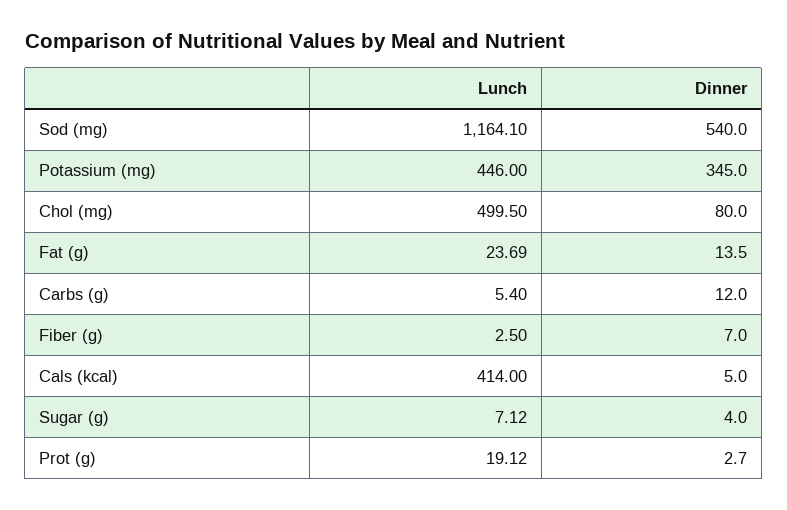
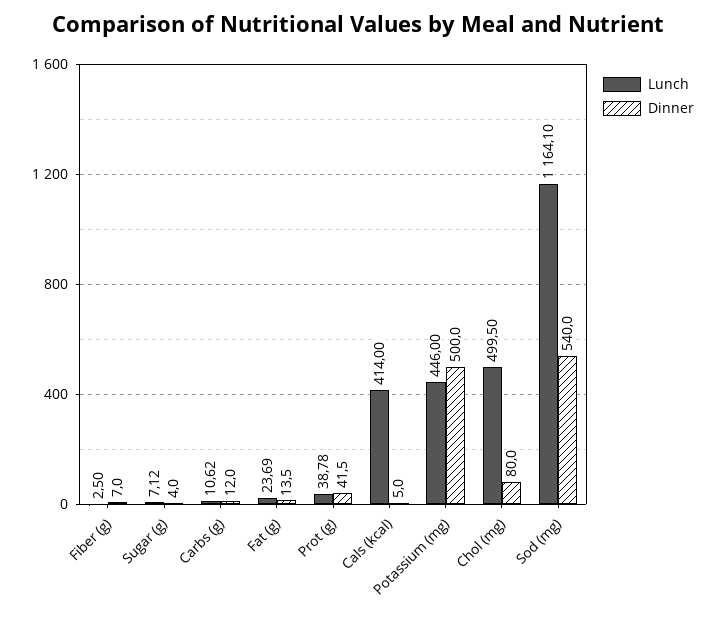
  {
    "Lunch": {
      "Sod (mg)": 1164.1,
      "Potassium (mg)": 446,
      "Chol (mg)": 499.5,
      "Fat (g)": 23.69,
-     "Carbs (g)": 5.4,
+     "Carbs (g)": 10.62,
      "Fiber (g)": 2.5,
      "Cals (kcal)": 414,
      "Sugar (g)": 7.12,
-     "Prot (g)": 19.12
+     "Prot (g)": 38.78
    },
    "Dinner": {
      "Sod (mg)": 540,
-     "Potassium (mg)": 345,
+     "Potassium (mg)": 500,
      "Chol (mg)": 80,
      "Fat (g)": 13.5,
      "Carbs (g)": 12,
      "Fiber (g)": 7,
      "Cals (kcal)": 5,
      "Sugar (g)": 4,
-     "Prot (g)": 2.7
+     "Prot (g)": 41.5
    }
  }

